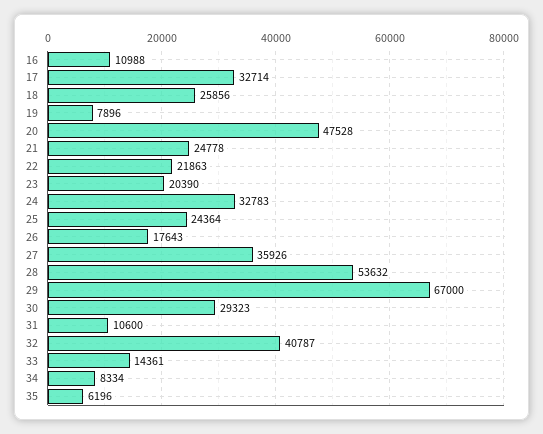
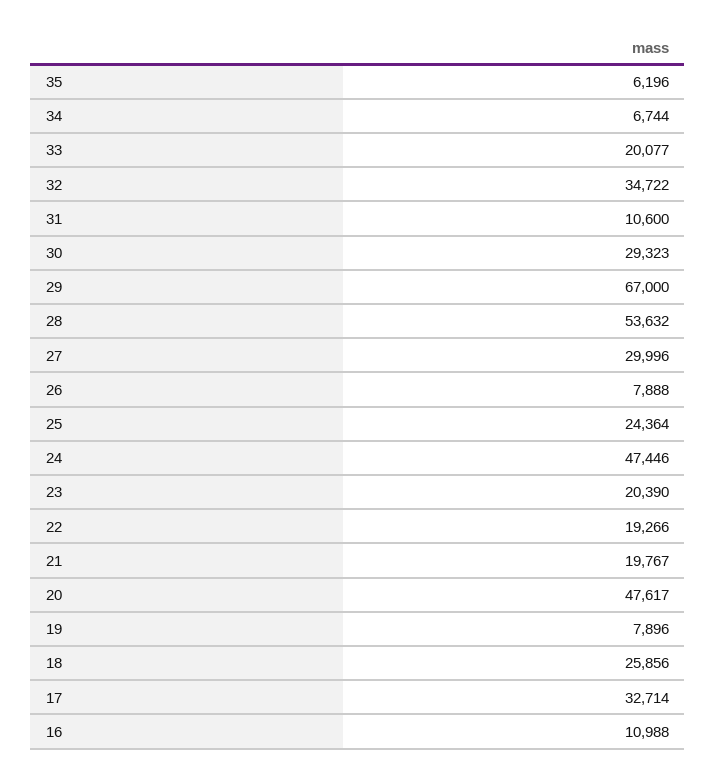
  {
    "16": 10988,
    "17": 32714,
    "18": 25856,
    "19": 7896,
-   "20": 47528,
+   "20": 47617,
-   "21": 24778,
+   "21": 19767,
-   "22": 21863,
+   "22": 19266,
    "23": 20390,
-   "24": 32783,
+   "24": 47446,
    "25": 24364,
-   "26": 17643,
+   "26": 7888,
-   "27": 35926,
+   "27": 29996,
    "28": 53632,
    "29": 67000,
    "30": 29323,
    "31": 10600,
-   "32": 40787,
+   "32": 34722,
-   "33": 14361,
+   "33": 20077,
-   "34": 8334,
+   "34": 6744,
    "35": 6196
  }

